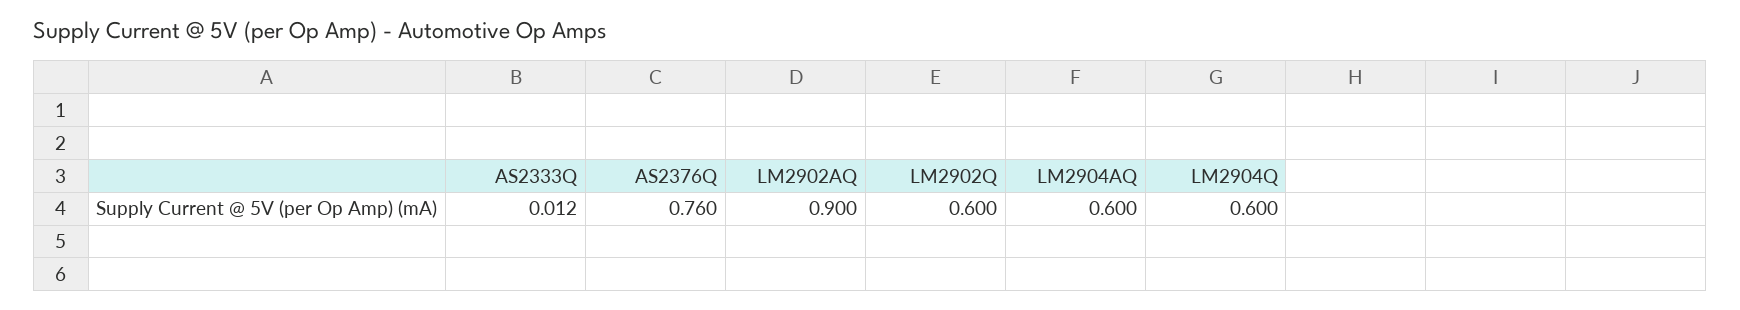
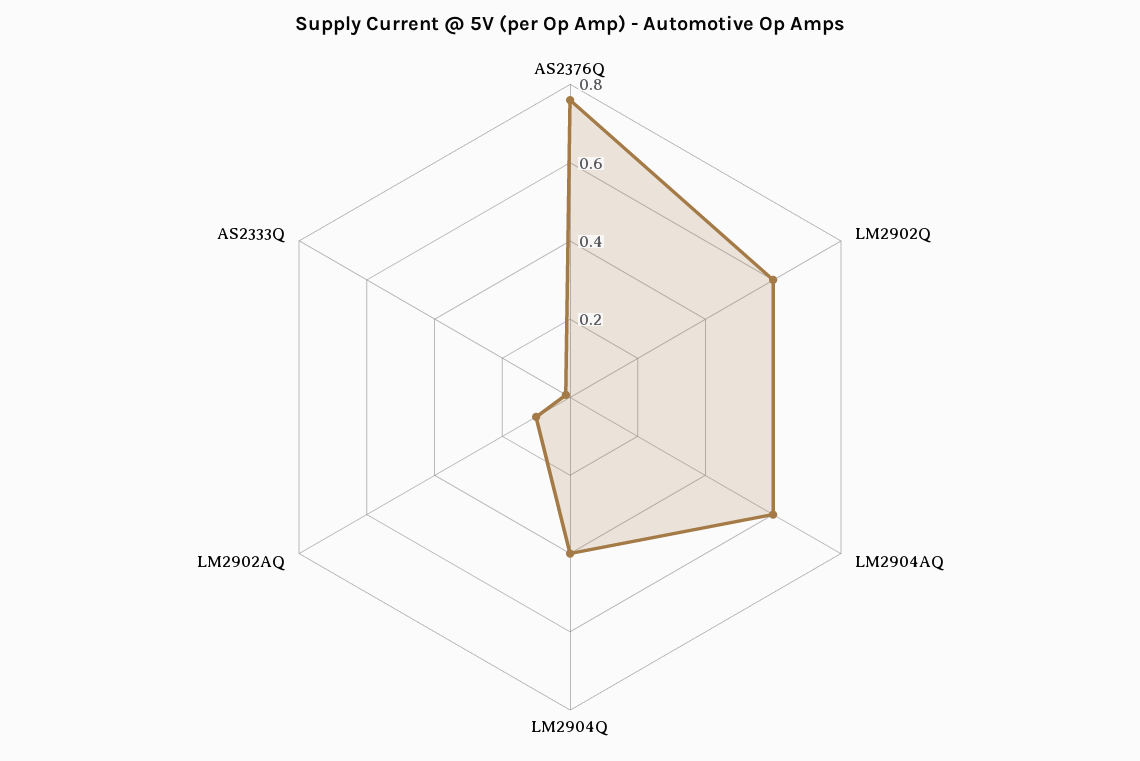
  {
    "AS2333Q": 0.012,
    "AS2376Q": 0.76,
-   "LM2902AQ": 0.9,
+   "LM2902AQ": 0.1,
    "LM2902Q": 0.6,
    "LM2904AQ": 0.6,
-   "LM2904Q": 0.6
+   "LM2904Q": 0.4
  }

